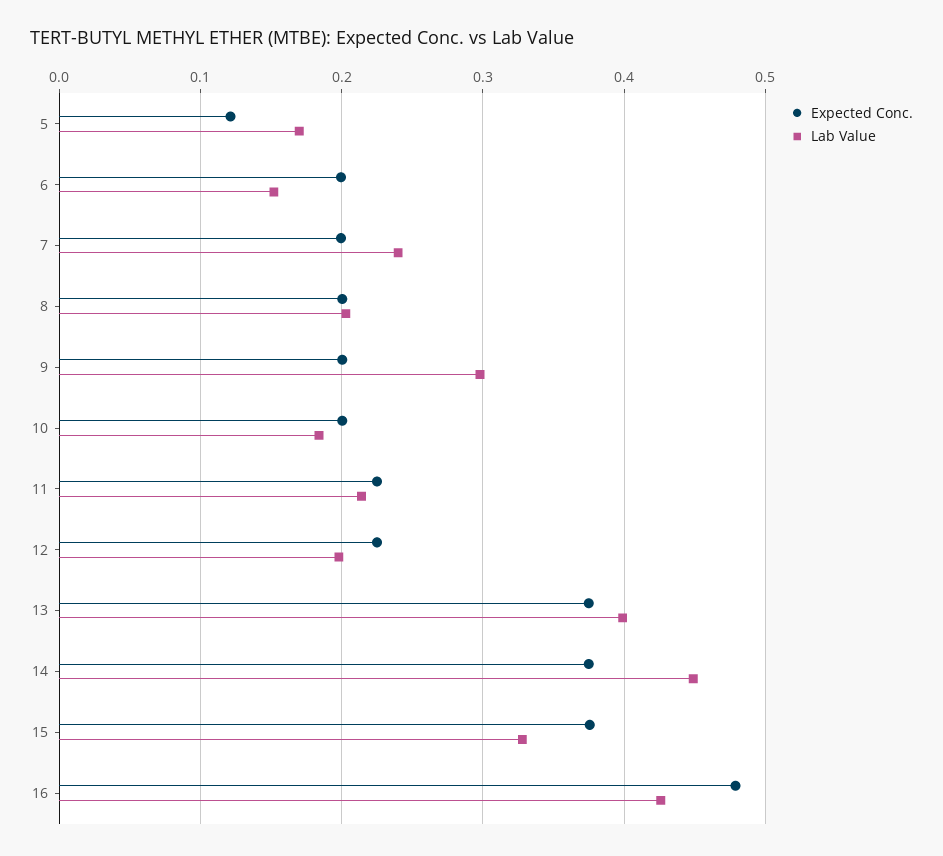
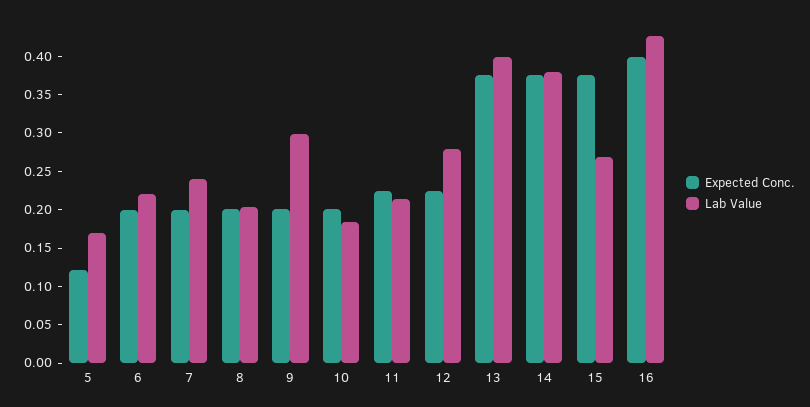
  {
    "Expected Conc.": {
      "5": 0.12,
      "6": 0.2,
      "7": 0.2,
      "8": 0.2,
      "9": 0.2,
      "10": 0.2,
      "11": 0.23,
      "12": 0.23,
      "13": 0.38,
      "14": 0.38,
      "15": 0.38,
-     "16": 0.48
+     "16": 0.4
    },
    "Lab Value": {
      "5": 0.17,
-     "6": 0.15,
+     "6": 0.225,
      "7": 0.24,
      "8": 0.2,
      "9": 0.3,
      "10": 0.18,
      "11": 0.21,
-     "12": 0.2,
+     "12": 0.275,
      "13": 0.4,
-     "14": 0.45,
+     "14": 0.375,
-     "15": 0.33,
+     "15": 0.275,
      "16": 0.43
    }
  }

